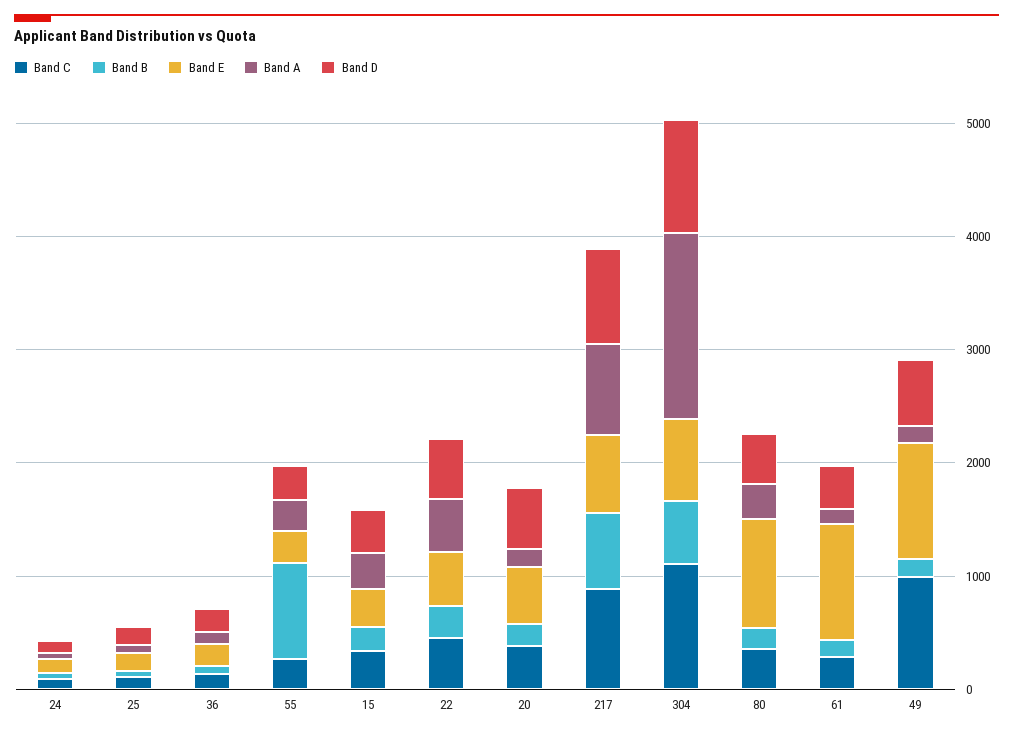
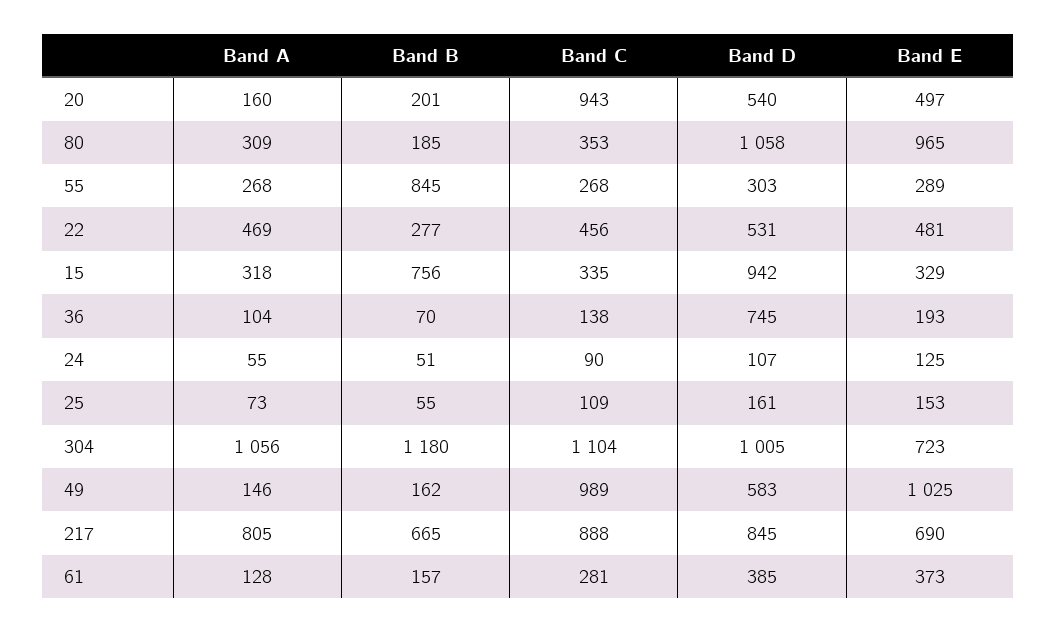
  {
    "Band C": {
      "24": 90,
      "25": 109,
      "36": 138,
      "55": 268,
      "15": 335,
      "22": 456,
-     "20": 400,
+     "20": 943,
      "217": 888,
      "304": 1104,
      "80": 353,
      "61": 281,
      "49": 989
    },
    "Band B": {
      "24": 51,
      "25": 55,
      "36": 70,
      "55": 845,
-     "15": 200,
+     "15": 756,
      "22": 277,
      "20": 201,
      "217": 665,
-     "304": 600,
+     "304": 1180,
      "80": 185,
      "61": 157,
      "49": 162
    },
    "Band E": {
      "24": 125,
      "25": 153,
      "36": 193,
      "55": 289,
      "15": 329,
      "22": 481,
      "20": 497,
      "217": 690,
      "304": 723,
      "80": 965,
-     "61": 1000,
+     "61": 373,
      "49": 1025
    },
    "Band A": {
      "24": 55,
      "25": 73,
      "36": 104,
      "55": 268,
      "15": 318,
      "22": 469,
      "20": 160,
      "217": 805,
-     "304": 1600,
+     "304": 1056,
      "80": 309,
      "61": 128,
      "49": 146
    },
    "Band D": {
      "24": 107,
      "25": 161,
-     "36": 200,
+     "36": 745,
      "55": 303,
-     "15": 400,
+     "15": 942,
      "22": 531,
      "20": 540,
      "217": 845,
      "304": 1005,
-     "80": 400,
+     "80": 1058,
      "61": 385,
      "49": 583
    }
  }

